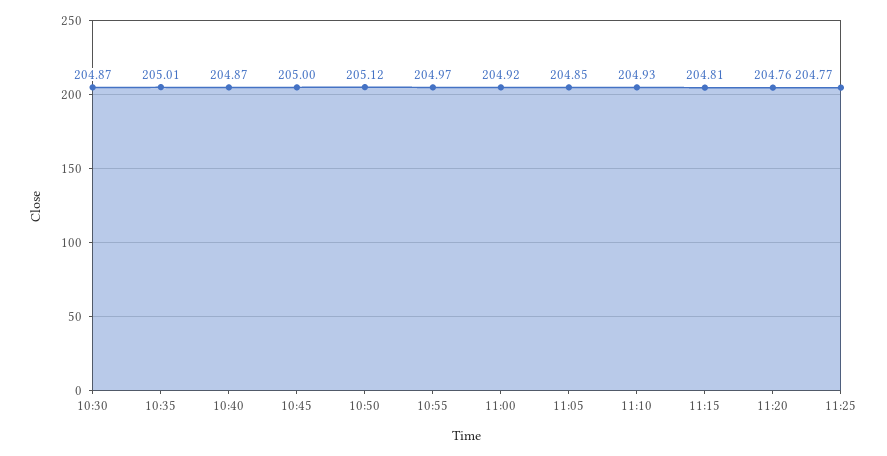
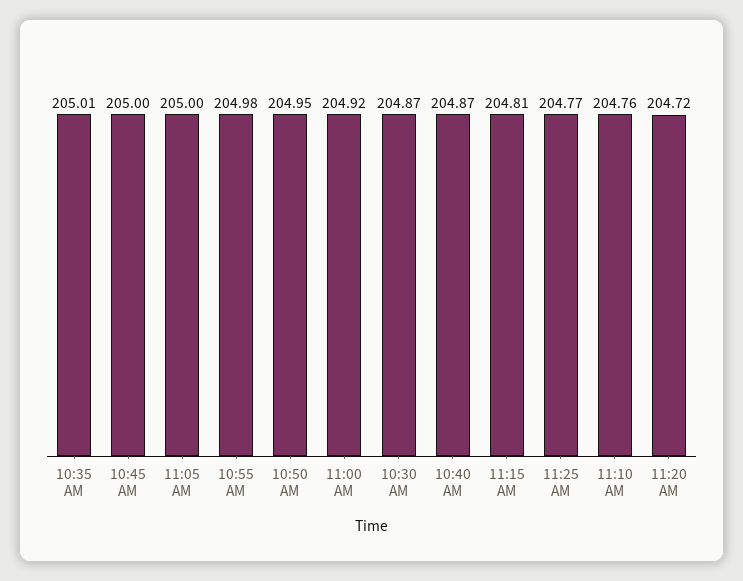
  {
    "10:30": 204.87,
    "10:35": 205.01,
    "10:40": 204.87,
    "10:45": 205,
-   "10:50": 205.12,
+   "10:50": 204.95,
-   "10:55": 204.97,
+   "10:55": 204.98,
    "11:00": 204.92,
-   "11:05": 204.85,
+   "11:05": 205,
-   "11:10": 204.93,
+   "11:10": 204.76,
    "11:15": 204.81,
-   "11:20": 204.76,
+   "11:20": 204.72,
    "11:25": 204.77
  }

